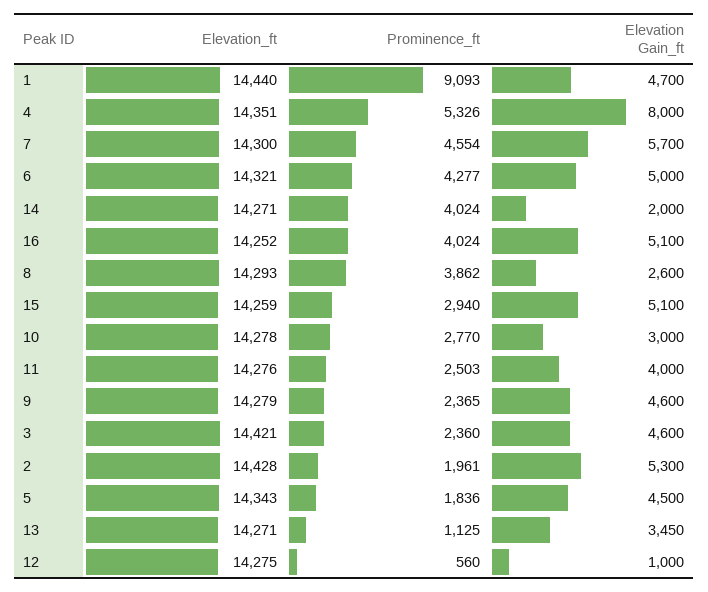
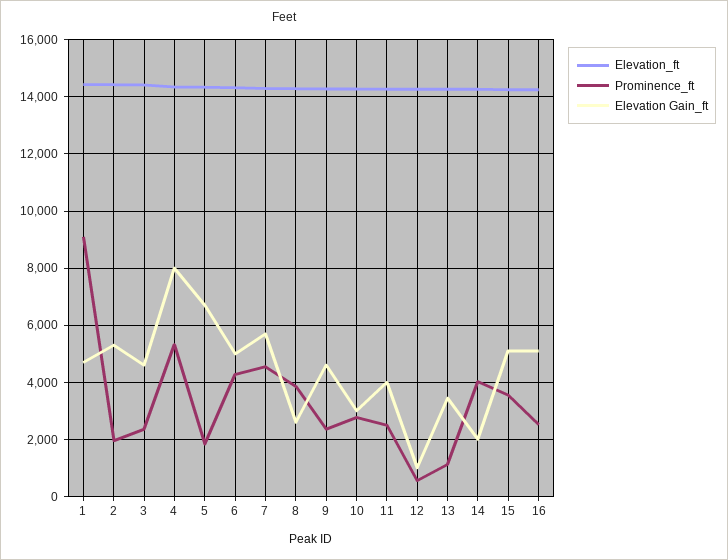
  {
    "Elevation_ft": {
      "1": 14440,
      "4": 14351,
      "7": 14300,
      "6": 14321,
      "14": 14271,
      "16": 14252,
      "8": 14293,
      "15": 14259,
      "10": 14278,
      "11": 14276,
      "9": 14279,
      "3": 14421,
      "2": 14428,
      "5": 14343,
      "13": 14271,
      "12": 14275
    },
    "Prominence_ft": {
      "1": 9093,
      "4": 5326,
      "7": 4554,
      "6": 4277,
      "14": 4024,
-     "16": 4024,
+     "16": 2500,
      "8": 3862,
-     "15": 2940,
+     "15": 3500,
      "10": 2770,
      "11": 2503,
      "9": 2365,
      "3": 2360,
      "2": 1961,
      "5": 1836,
      "13": 1125,
      "12": 560
    },
    "Elevation Gain_ft": {
      "1": 4700,
      "4": 8000,
      "7": 5700,
      "6": 5000,
      "14": 2000,
      "16": 5100,
      "8": 2600,
      "15": 5100,
      "10": 3000,
      "11": 4000,
      "9": 4600,
      "3": 4600,
      "2": 5300,
-     "5": 4500,
+     "5": 6750,
      "13": 3450,
      "12": 1000
    }
  }

